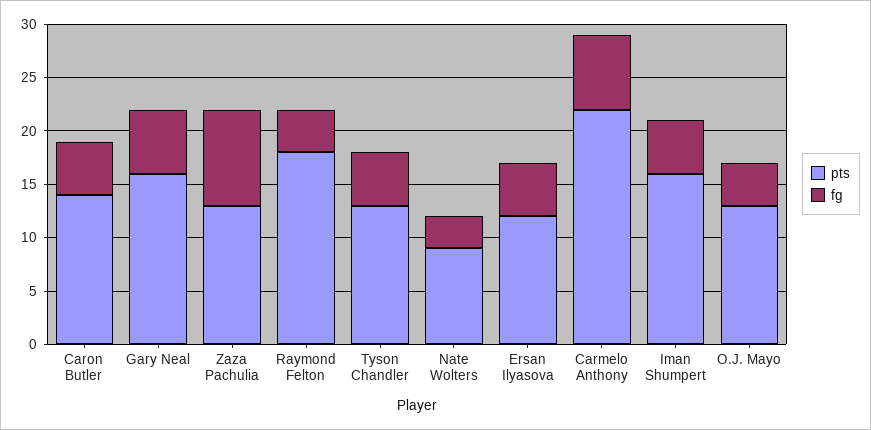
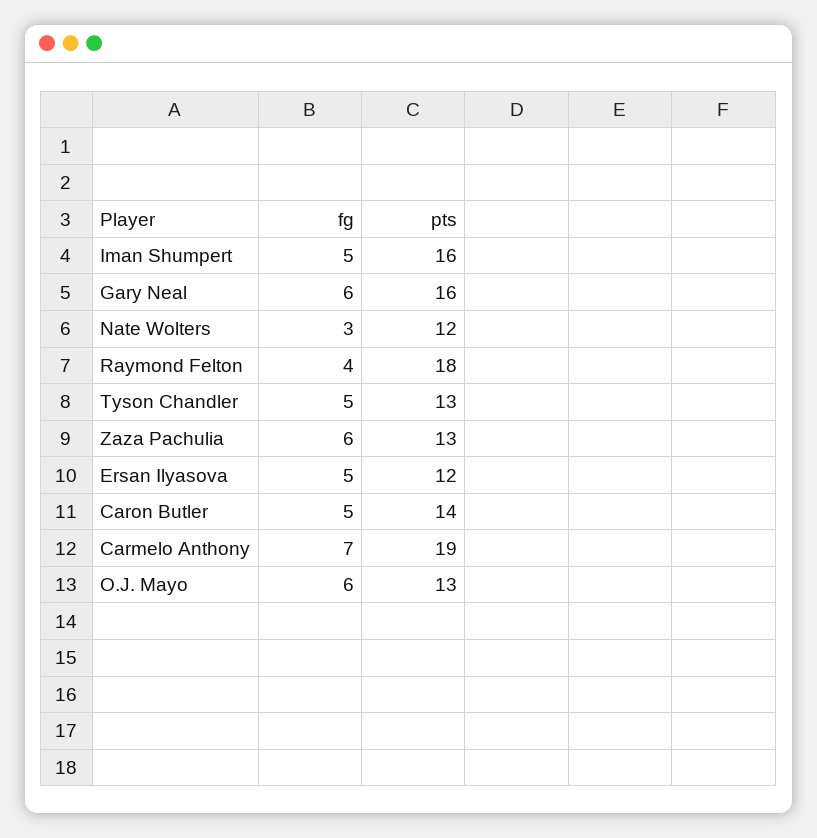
  {
    "pts": {
      "Caron Butler": 14,
      "Gary Neal": 16,
      "Zaza Pachulia": 13,
      "Raymond Felton": 18,
      "Tyson Chandler": 13,
-     "Nate Wolters": 9,
+     "Nate Wolters": 12,
      "Ersan Ilyasova": 12,
-     "Carmelo Anthony": 22,
+     "Carmelo Anthony": 19,
      "Iman Shumpert": 16,
      "O.J. Mayo": 13
    },
    "fg": {
      "Caron Butler": 5,
      "Gary Neal": 6,
-     "Zaza Pachulia": 9,
+     "Zaza Pachulia": 6,
      "Raymond Felton": 4,
      "Tyson Chandler": 5,
      "Nate Wolters": 3,
      "Ersan Ilyasova": 5,
      "Carmelo Anthony": 7,
      "Iman Shumpert": 5,
-     "O.J. Mayo": 4
+     "O.J. Mayo": 6
    }
  }

